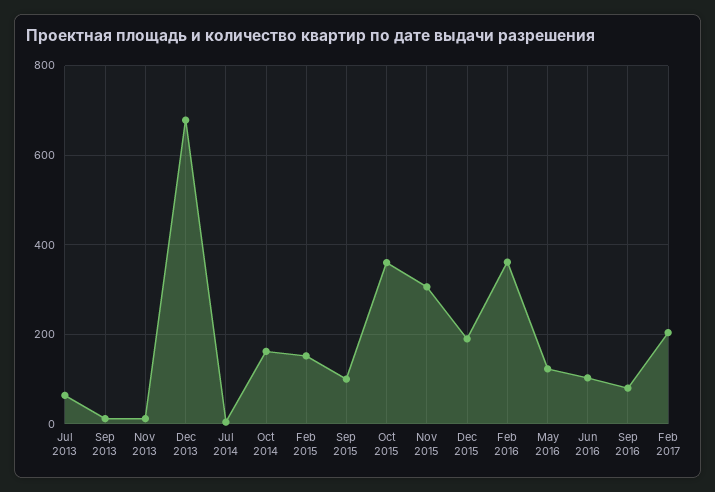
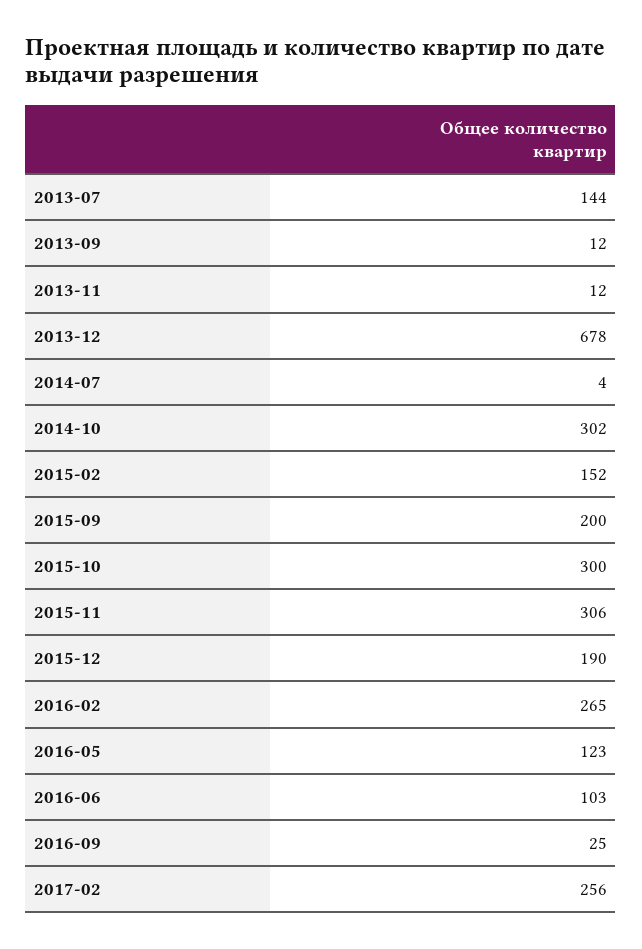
  {
-   "Jul 2013": 60,
+   "Jul 2013": 144,
    "Sep 2013": 12,
    "Nov 2013": 12,
    "Dec 2013": 678,
    "Jul 2014": 4,
-   "Oct 2014": 160,
+   "Oct 2014": 302,
    "Feb 2015": 152,
-   "Sep 2015": 100,
+   "Sep 2015": 200,
-   "Oct 2015": 360,
+   "Oct 2015": 300,
    "Nov 2015": 306,
    "Dec 2015": 190,
-   "Feb 2016": 360,
+   "Feb 2016": 265,
    "May 2016": 123,
    "Jun 2016": 103,
-   "Sep 2016": 80,
+   "Sep 2016": 25,
-   "Feb 2017": 200
+   "Feb 2017": 256
  }

